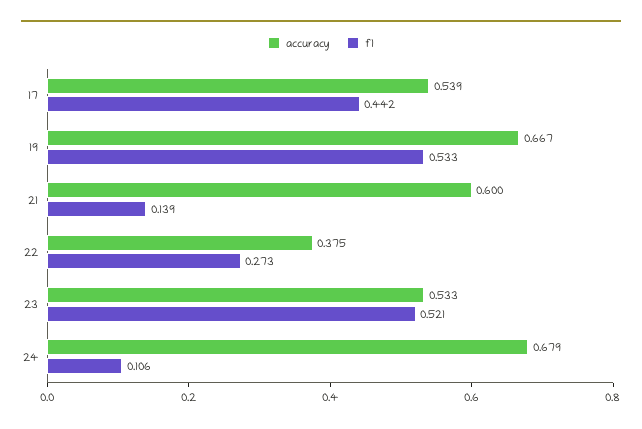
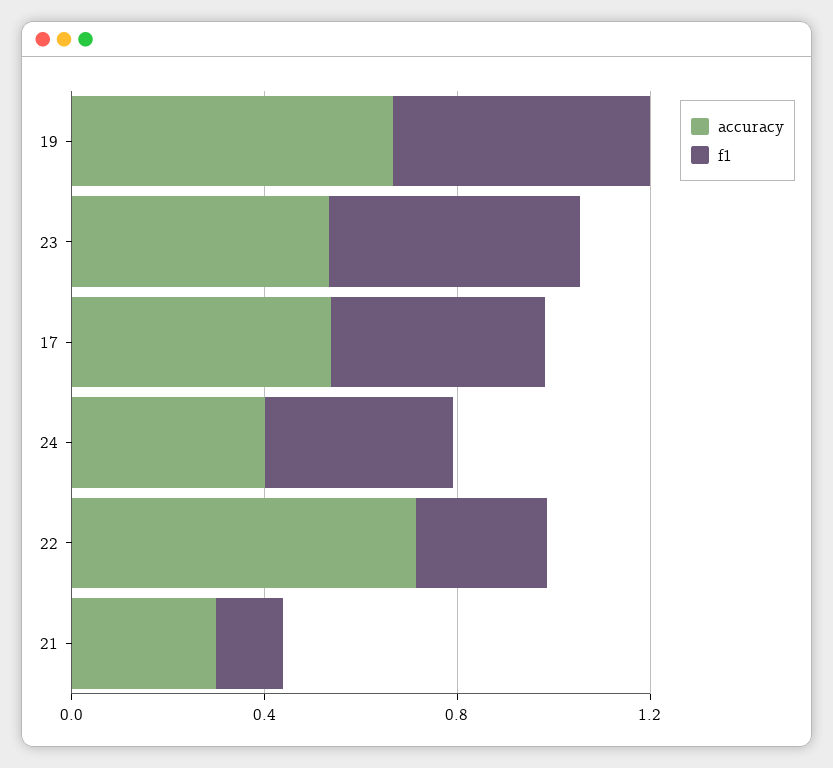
  {
    "accuracy": {
      "17": 0.539,
      "19": 0.667,
-     "21": 0.6,
+     "21": 0.3,
-     "22": 0.375,
+     "22": 0.7,
      "23": 0.533,
-     "24": 0.679
+     "24": 0.4
    },
    "f1": {
      "17": 0.442,
      "19": 0.533,
      "21": 0.139,
      "22": 0.273,
      "23": 0.521,
-     "24": 0.106
+     "24": 0.4
    }
  }

